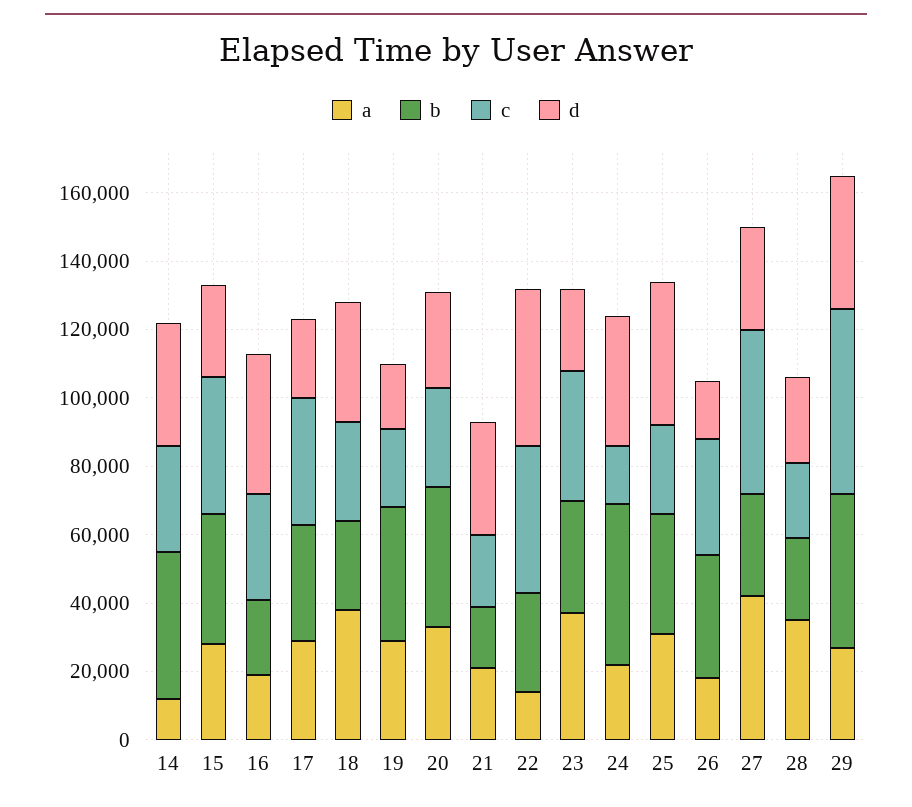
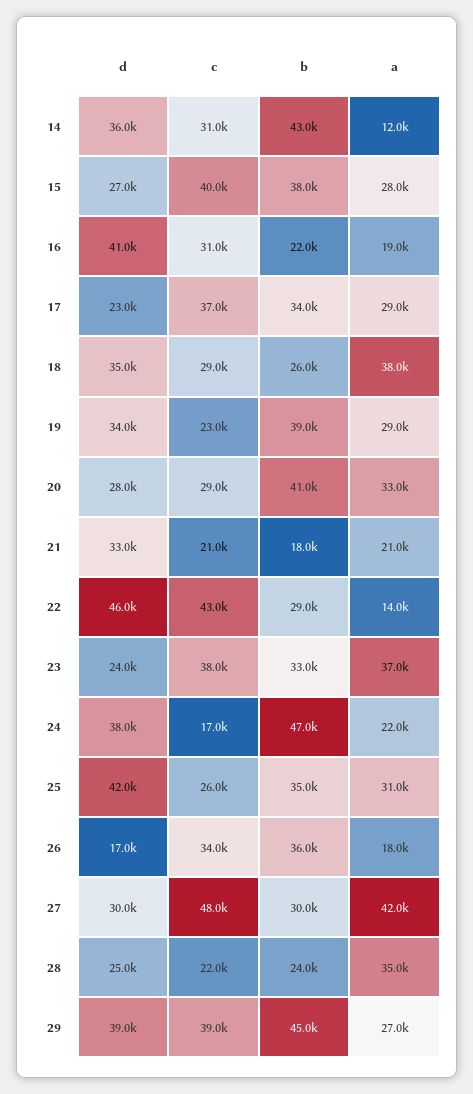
  {
    "a": {
      "14": 12000,
      "15": 28000,
      "16": 19000,
      "17": 29000,
      "18": 38000,
      "19": 29000,
      "20": 33000,
      "21": 21000,
      "22": 14000,
      "23": 37000,
      "24": 22000,
      "25": 31000,
      "26": 18000,
      "27": 42000,
      "28": 35000,
      "29": 27000
    },
    "b": {
      "14": 43000,
      "15": 38000,
      "16": 22000,
      "17": 34000,
      "18": 26000,
      "19": 39000,
      "20": 41000,
      "21": 18000,
      "22": 29000,
      "23": 33000,
      "24": 47000,
      "25": 35000,
      "26": 36000,
      "27": 30000,
      "28": 24000,
      "29": 45000
    },
    "c": {
      "14": 31000,
      "15": 40000,
      "16": 31000,
      "17": 37000,
      "18": 29000,
      "19": 23000,
      "20": 29000,
      "21": 21000,
      "22": 43000,
      "23": 38000,
      "24": 17000,
      "25": 26000,
      "26": 34000,
      "27": 48000,
      "28": 22000,
-     "29": 55000
+     "29": 39000
    },
    "d": {
      "14": 36000,
      "15": 27000,
      "16": 41000,
      "17": 23000,
      "18": 35000,
-     "19": 20000,
+     "19": 34000,
      "20": 28000,
      "21": 33000,
      "22": 46000,
      "23": 24000,
      "24": 38000,
      "25": 42000,
      "26": 17000,
      "27": 30000,
      "28": 25000,
      "29": 39000
    }
  }

